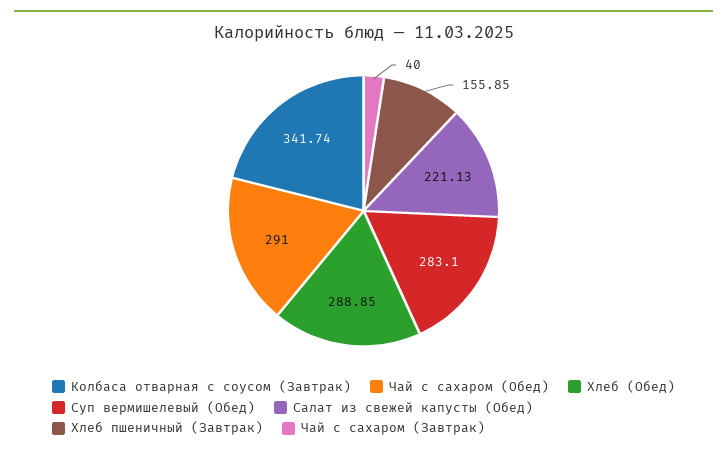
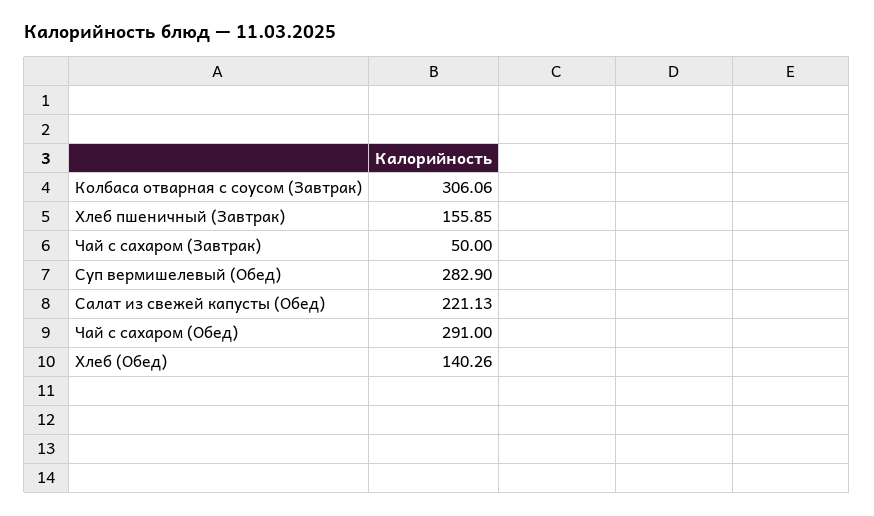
  {
-   "Колбаса отварная с соусом (Завтрак)": 341.74,
+   "Колбаса отварная с соусом (Завтрак)": 306.06,
    "Чай с сахаром (Обед)": 291,
-   "Хлеб (Обед)": 288.85,
+   "Хлеб (Обед)": 140.26,
-   "Суп вермишелевый (Обед)": 283.1,
+   "Суп вермишелевый (Обед)": 282.9,
    "Салат из свежей капусты (Обед)": 221.13,
    "Хлеб пшеничный (Завтрак)": 155.85,
-   "Чай с сахаром (Завтрак)": 40
+   "Чай с сахаром (Завтрак)": 50
  }

